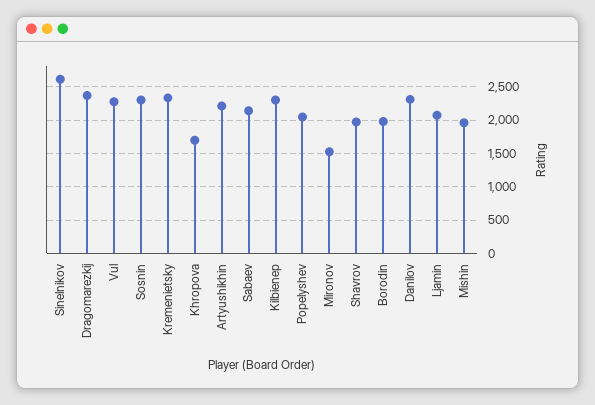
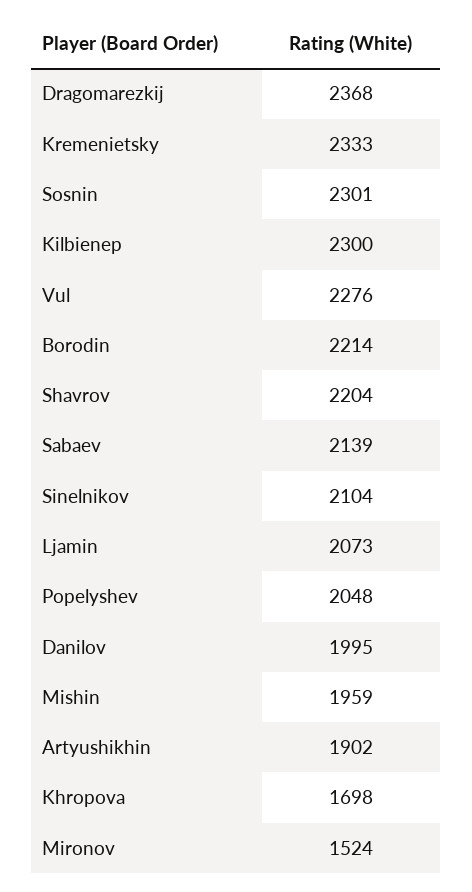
  {
-   "Sinelnikov": 2600,
+   "Sinelnikov": 2104,
    "Dragomarezkij": 2368,
    "Vul": 2276,
    "Sosnin": 2301,
    "Kremenietsky": 2333,
    "Khropova": 1698,
-   "Artyushikhin": 2200,
+   "Artyushikhin": 1902,
    "Sabaev": 2139,
    "Kilbienep": 2300,
    "Popelyshev": 2048,
    "Mironov": 1524,
-   "Shavrov": 2000,
+   "Shavrov": 2204,
-   "Borodin": 2000,
+   "Borodin": 2214,
-   "Danilov": 2300,
+   "Danilov": 1995,
    "Ljamin": 2073,
    "Mishin": 1959
  }

